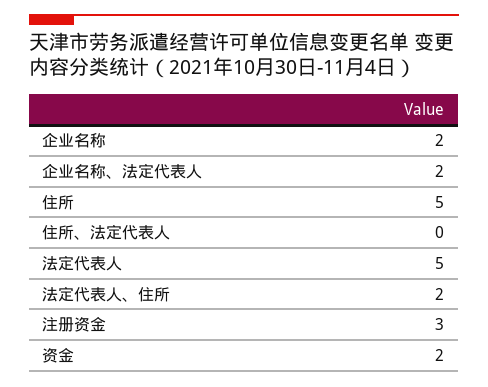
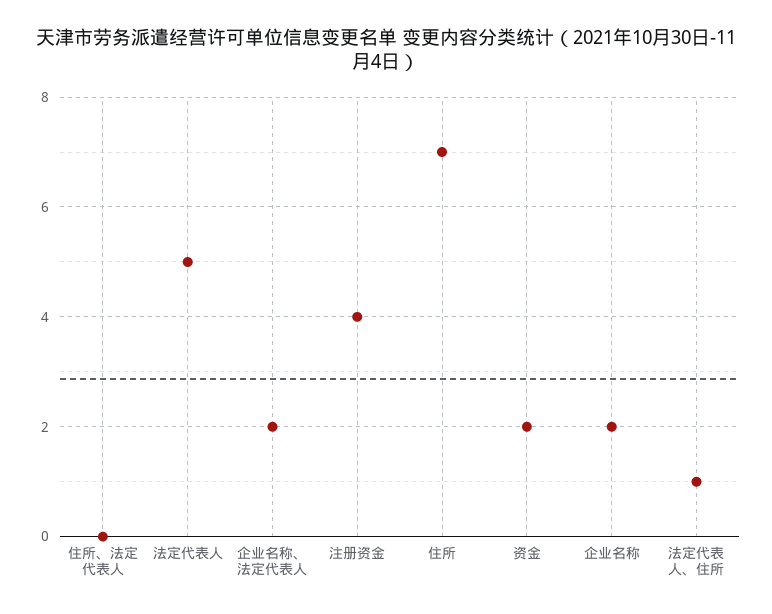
  {
    "企业名称": 2,
    "企业名称、法定代表人": 2,
-   "住所": 5,
+   "住所": 7,
    "住所、法定代表人": 0,
    "法定代表人": 5,
-   "法定代表人、住所": 2,
+   "法定代表人、住所": 1,
-   "注册资金": 3,
+   "注册资金": 4,
    "资金": 2
  }

